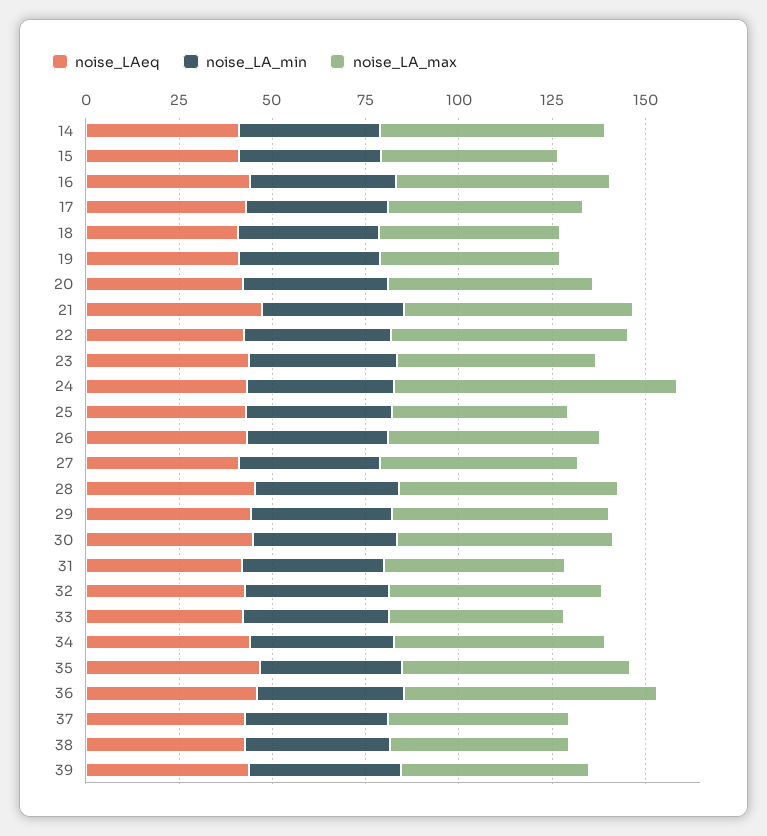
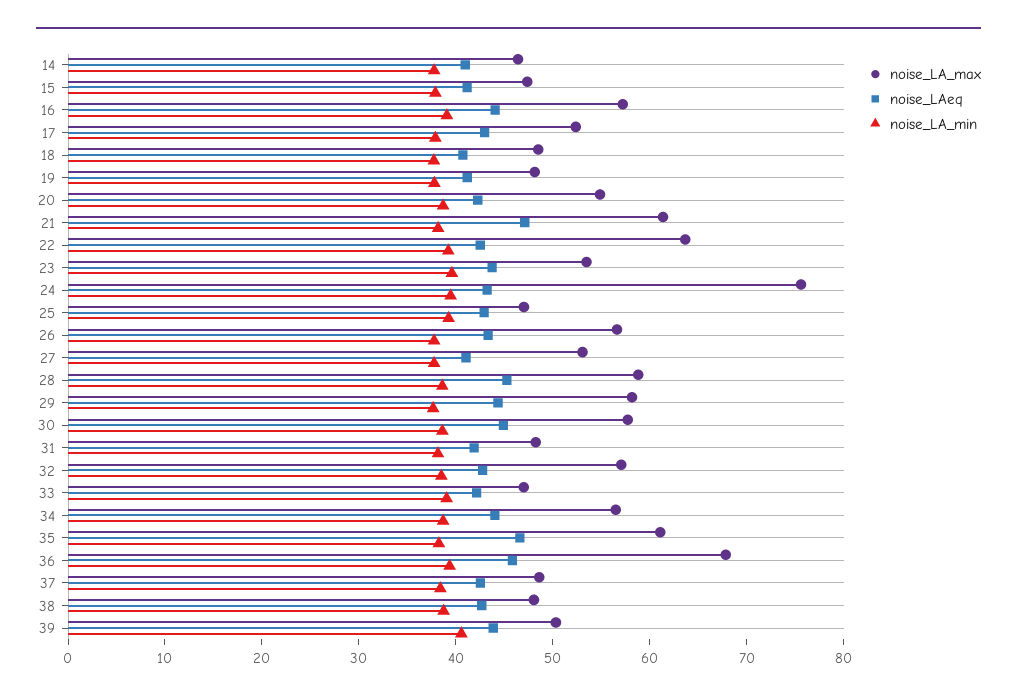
  {
    "noise_LAeq": {
      "14": 40,
      "15": 42,
      "16": 44,
      "17": 42,
      "18": 40,
      "19": 42,
      "20": 42,
      "21": 48,
      "22": 42,
      "23": 44,
      "24": 44,
      "25": 42,
      "26": 44,
      "27": 42,
      "28": 46,
      "29": 44,
      "30": 44,
      "31": 42,
      "32": 42,
      "33": 42,
      "34": 44,
      "35": 46,
      "36": 46,
      "37": 42,
      "38": 42,
      "39": 44
    },
    "noise_LA_min": {
      "14": 38,
      "15": 38,
      "16": 40,
      "17": 38,
      "18": 38,
      "19": 38,
      "20": 38,
      "21": 38,
      "22": 40,
      "23": 40,
      "24": 40,
      "25": 40,
      "26": 38,
      "27": 38,
      "28": 38,
      "29": 38,
      "30": 38,
      "31": 38,
      "32": 38,
      "33": 40,
      "34": 38,
      "35": 38,
      "36": 40,
      "37": 38,
      "38": 38,
      "39": 40
    },
    "noise_LA_max": {
-     "14": 60,
+     "14": 46,
      "15": 48,
      "16": 58,
      "17": 52,
      "18": 48,
      "19": 48,
      "20": 54,
      "21": 62,
      "22": 64,
      "23": 54,
      "24": 76,
      "25": 48,
      "26": 56,
      "27": 54,
      "28": 58,
      "29": 58,
      "30": 58,
      "31": 48,
      "32": 58,
      "33": 48,
      "34": 56,
      "35": 62,
      "36": 68,
      "37": 48,
      "38": 48,
      "39": 50
    }
  }

